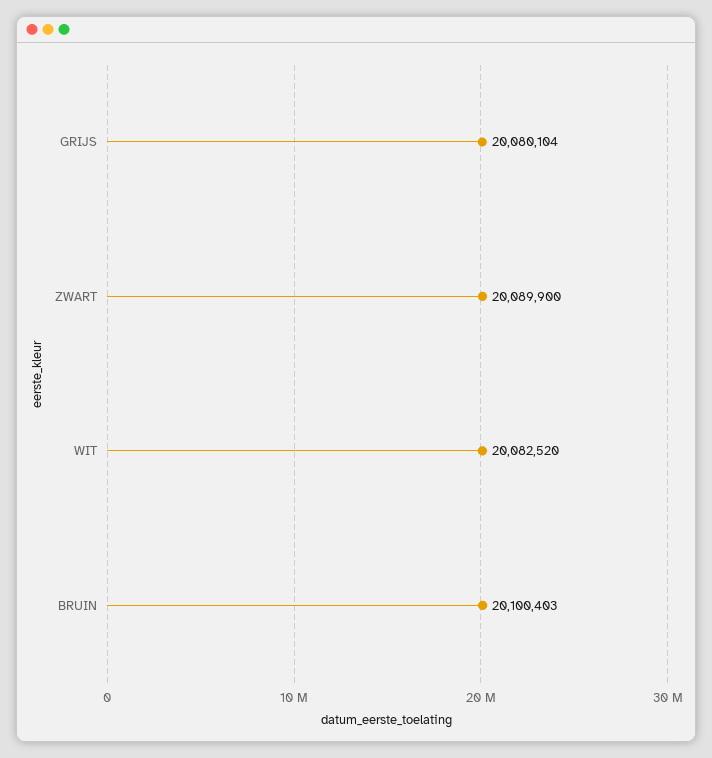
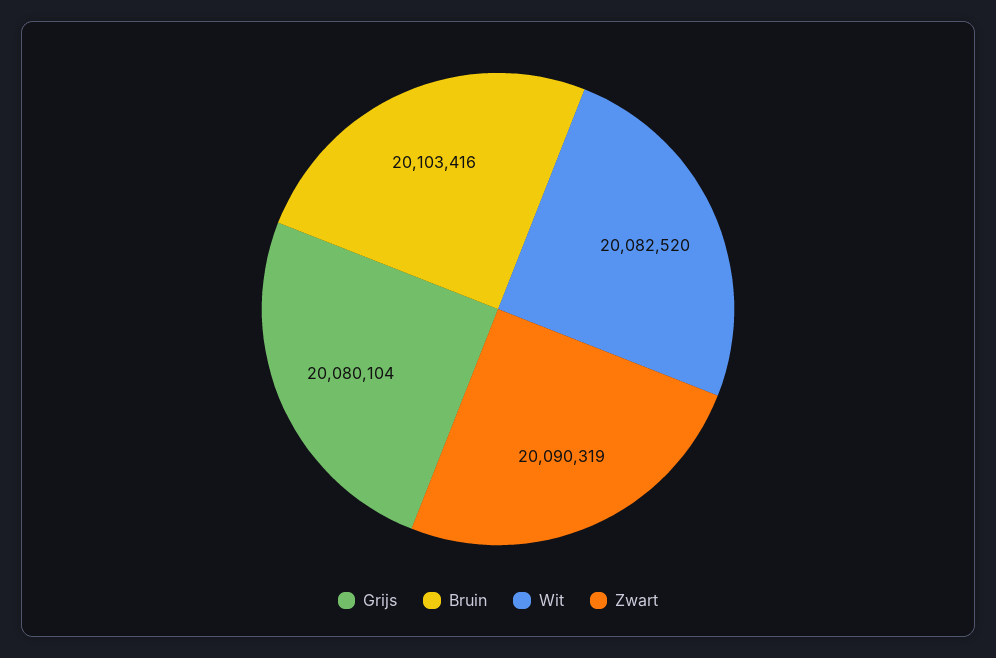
  {
    "GRIJS": 20080104,
-   "ZWART": 20089900,
+   "ZWART": 20090319,
    "WIT": 20082520,
-   "BRUIN": 20100403
+   "BRUIN": 20103416
  }

